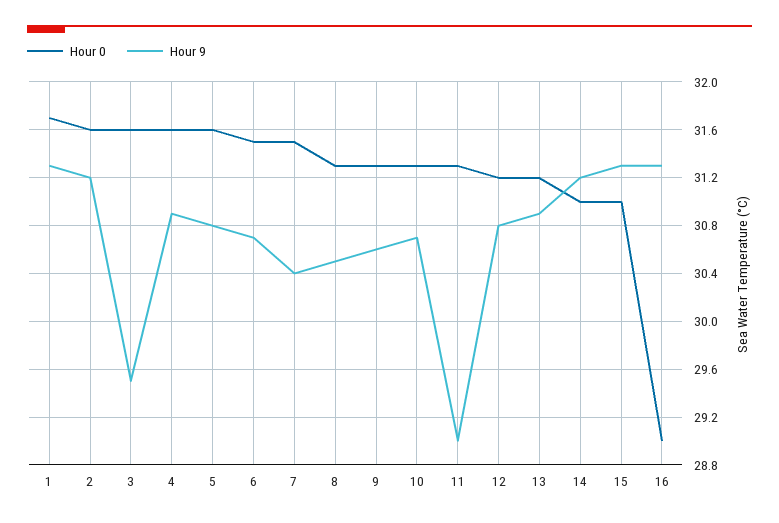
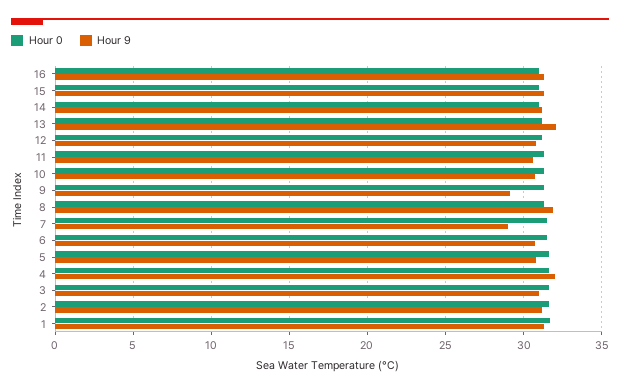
  {
    "Hour 0": {
      "1": 31.7,
      "2": 31.6,
      "3": 31.6,
      "4": 31.6,
      "5": 31.6,
      "6": 31.5,
      "7": 31.5,
      "8": 31.3,
      "9": 31.3,
      "10": 31.3,
      "11": 31.3,
      "12": 31.2,
      "13": 31.2,
      "14": 31,
      "15": 31,
-     "16": 29
+     "16": 31
    },
    "Hour 9": {
      "1": 31.3,
      "2": 31.2,
-     "3": 29.5,
+     "3": 31,
-     "4": 30.9,
+     "4": 32,
      "5": 30.8,
      "6": 30.7,
-     "7": 30.4,
+     "7": 29,
-     "8": 30.5,
+     "8": 32,
-     "9": 30.6,
+     "9": 29,
      "10": 30.7,
-     "11": 29,
+     "11": 30.5,
      "12": 30.8,
-     "13": 30.9,
+     "13": 32,
      "14": 31.2,
      "15": 31.3,
      "16": 31.3
    }
  }

